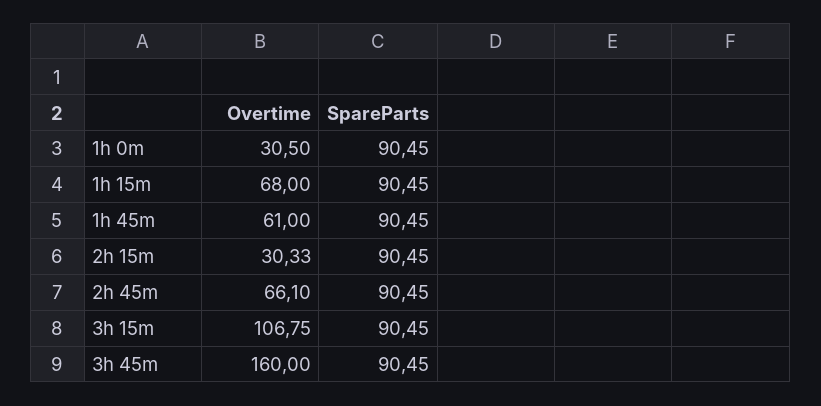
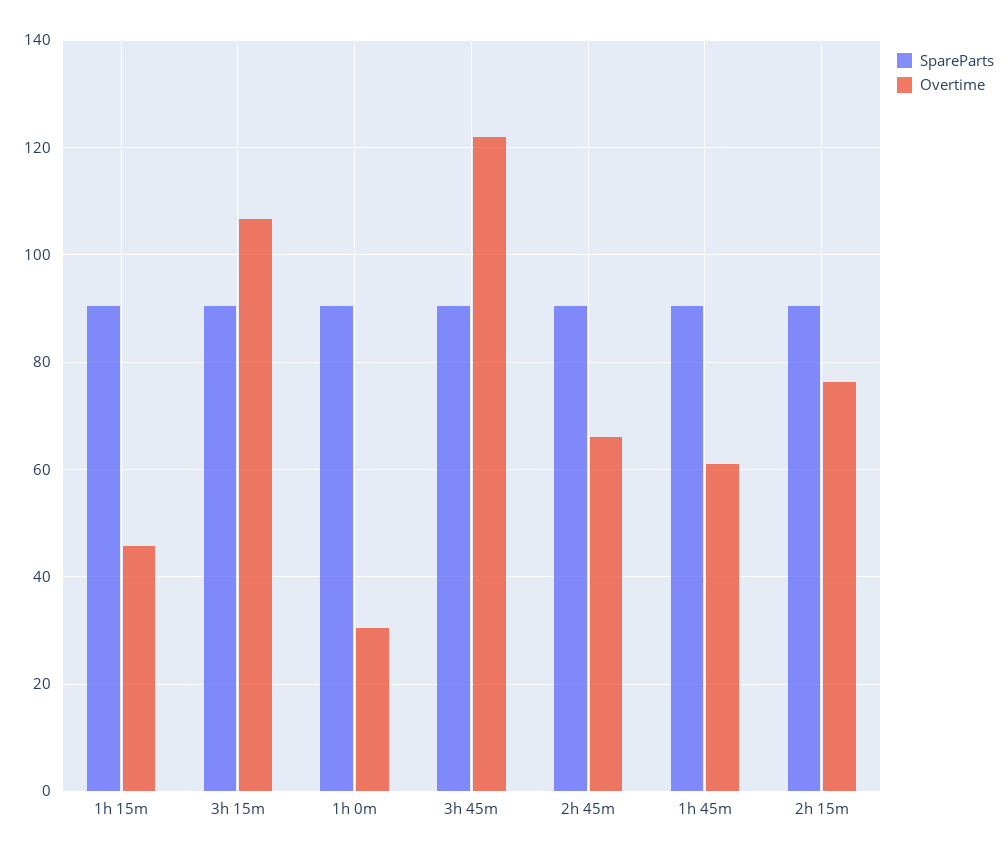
  {
    "Overtime": {
      "1h 0m": 30.5,
-     "1h 15m": 68,
+     "1h 15m": 46,
      "1h 45m": 61,
-     "2h 15m": 30.33,
+     "2h 15m": 76,
      "2h 45m": 66.1,
      "3h 15m": 106.75,
-     "3h 45m": 160
+     "3h 45m": 122
    },
    "SpareParts": {
      "1h 0m": 90.45,
      "1h 15m": 90.45,
      "1h 45m": 90.45,
      "2h 15m": 90.45,
      "2h 45m": 90.45,
      "3h 15m": 90.45,
      "3h 45m": 90.45
    }
  }

